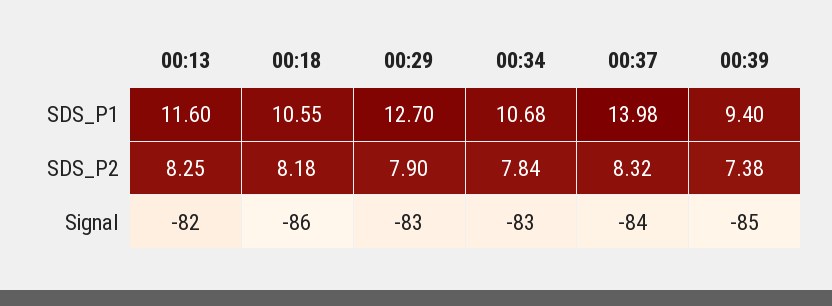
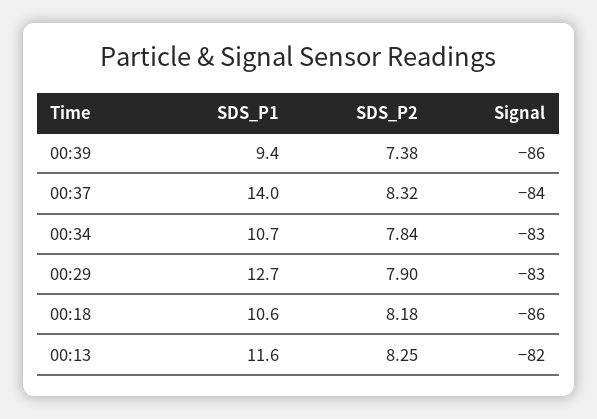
  {
    "00:13": {
      "SDS_P1": 11.6,
      "SDS_P2": 8.25,
      "Signal": -82
    },
    "00:18": {
      "SDS_P1": 10.55,
      "SDS_P2": 8.18,
      "Signal": -86
    },
    "00:29": {
      "SDS_P1": 12.7,
      "SDS_P2": 7.9,
      "Signal": -83
    },
    "00:34": {
      "SDS_P1": 10.68,
      "SDS_P2": 7.84,
      "Signal": -83
    },
    "00:37": {
      "SDS_P1": 13.98,
      "SDS_P2": 8.32,
      "Signal": -84
    },
    "00:39": {
      "SDS_P1": 9.4,
      "SDS_P2": 7.38,
-     "Signal": -85
+     "Signal": -86
    }
  }

